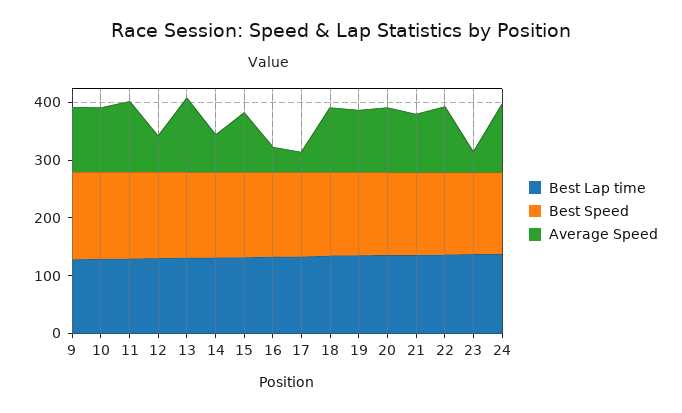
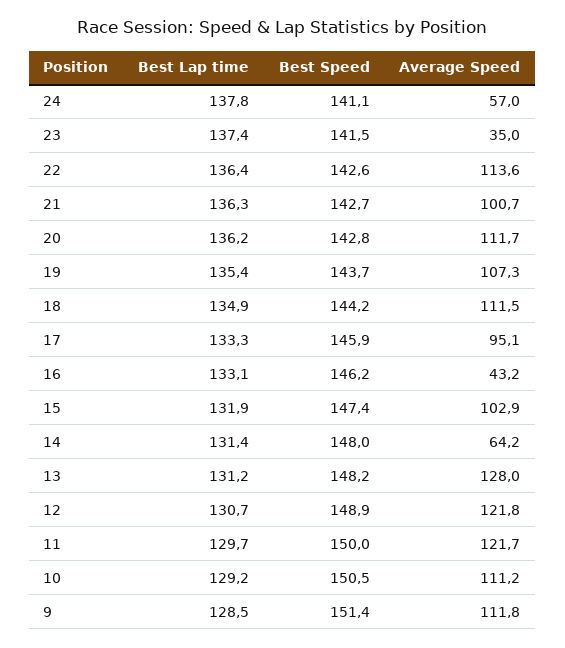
  {
    "Best Lap time": {
      "9": 128.5,
      "10": 129.2,
      "11": 129.7,
      "12": 130.7,
      "13": 131.2,
      "14": 131.4,
      "15": 131.9,
      "16": 133.1,
      "17": 133.3,
      "18": 134.9,
      "19": 135.4,
      "20": 136.2,
      "21": 136.3,
      "22": 136.4,
      "23": 137.4,
      "24": 137.8
    },
    "Best Speed": {
      "9": 151.4,
      "10": 150.5,
      "11": 150,
      "12": 148.9,
      "13": 148.2,
      "14": 148,
      "15": 147.4,
      "16": 146.2,
      "17": 145.9,
      "18": 144.2,
      "19": 143.7,
      "20": 142.8,
      "21": 142.7,
      "22": 142.6,
      "23": 141.5,
      "24": 141.1
    },
    "Average Speed": {
      "9": 111.8,
      "10": 111.2,
      "11": 121.7,
-     "12": 60,
+     "12": 121.8,
      "13": 128,
      "14": 64.2,
      "15": 102.9,
      "16": 43.2,
-     "17": 40,
+     "17": 95.1,
      "18": 111.5,
      "19": 107.3,
      "20": 111.7,
      "21": 100.7,
      "22": 113.6,
      "23": 35,
-     "24": 120
+     "24": 57
    }
  }

